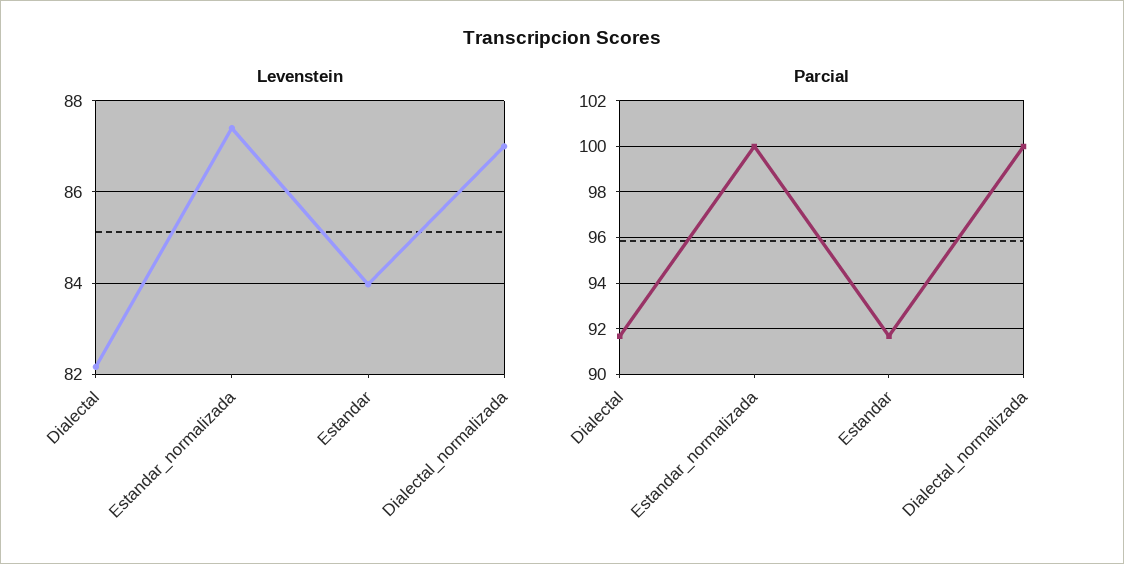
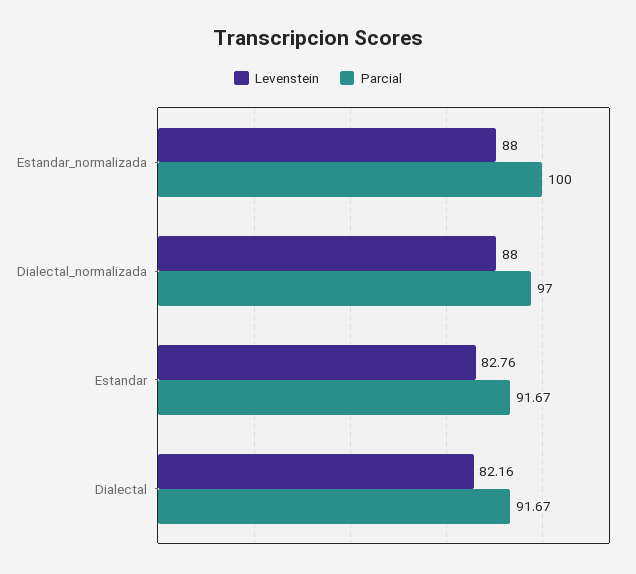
  {
    "Levenstein": {
      "Dialectal": 82.16,
-     "Estandar_normalizada": 87.4,
+     "Estandar_normalizada": 88,
-     "Estandar": 84,
+     "Estandar": 82.76,
-     "Dialectal_normalizada": 87
+     "Dialectal_normalizada": 88
    },
    "Parcial": {
      "Dialectal": 91.67,
      "Estandar_normalizada": 100,
      "Estandar": 91.67,
-     "Dialectal_normalizada": 100
+     "Dialectal_normalizada": 97
    }
  }

